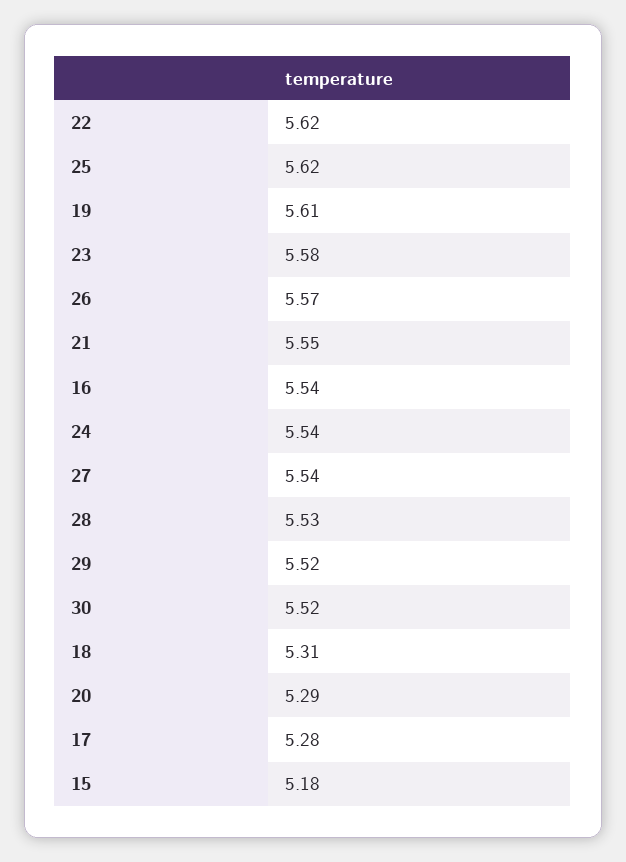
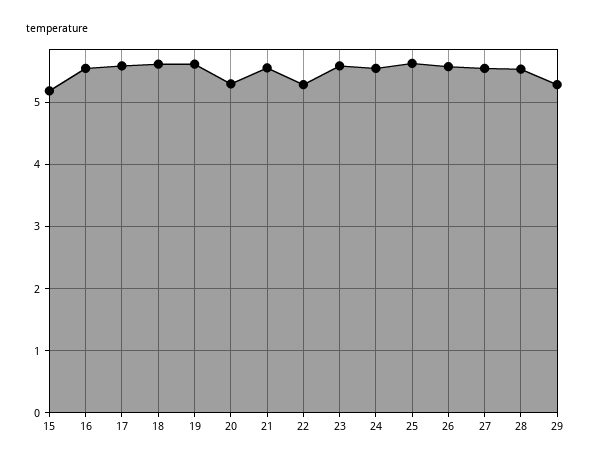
  {
-   "22": 5.62,
+   "22": 5.3,
    "25": 5.62,
    "19": 5.61,
    "23": 5.58,
    "26": 5.57,
    "21": 5.55,
    "16": 5.54,
    "24": 5.54,
    "27": 5.54,
    "28": 5.53,
-   "29": 5.52,
+   "29": 5.3,
-   "30": 5.52,
-   "18": 5.31,
+   "18": 5.6,
    "20": 5.29,
-   "17": 5.28,
+   "17": 5.6,
    "15": 5.18
  }

